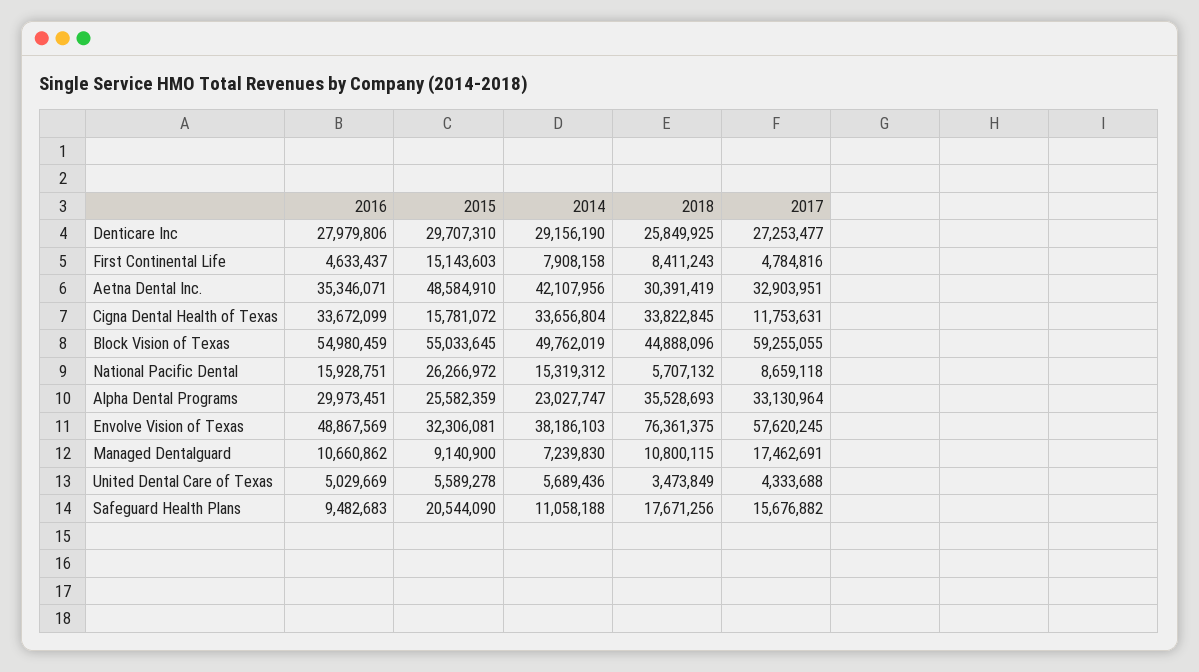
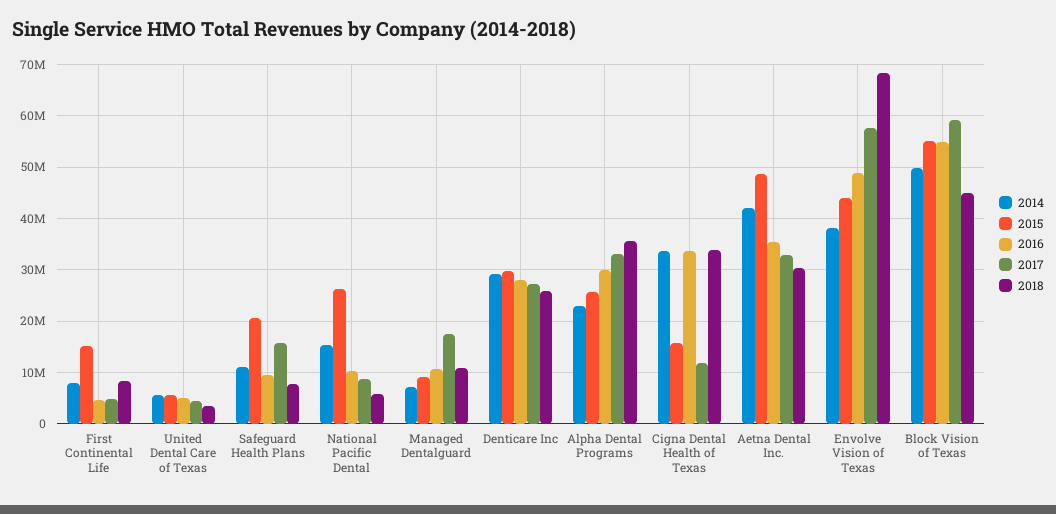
  {
    "2016": {
      "Denticare Inc": 27979806,
      "First Continental Life": 4633437,
      "Aetna Dental Inc.": 35346071,
      "Cigna Dental Health of Texas": 33672099,
      "Block Vision of Texas": 54980459,
-     "National Pacific Dental": 15928751,
+     "National Pacific Dental": 10000000,
      "Alpha Dental Programs": 29973451,
      "Envolve Vision of Texas": 48867569,
      "Managed Dentalguard": 10660862,
      "United Dental Care of Texas": 5029669,
      "Safeguard Health Plans": 9482683
    },
    "2015": {
      "Denticare Inc": 29707310,
      "First Continental Life": 15143603,
      "Aetna Dental Inc.": 48584910,
      "Cigna Dental Health of Texas": 15781072,
      "Block Vision of Texas": 55033645,
      "National Pacific Dental": 26266972,
      "Alpha Dental Programs": 25582359,
-     "Envolve Vision of Texas": 32306081,
+     "Envolve Vision of Texas": 44000000,
      "Managed Dentalguard": 9140900,
      "United Dental Care of Texas": 5589278,
      "Safeguard Health Plans": 20544090
    },
    "2014": {
      "Denticare Inc": 29156190,
      "First Continental Life": 7908158,
      "Aetna Dental Inc.": 42107956,
      "Cigna Dental Health of Texas": 33656804,
      "Block Vision of Texas": 49762019,
      "National Pacific Dental": 15319312,
      "Alpha Dental Programs": 23027747,
      "Envolve Vision of Texas": 38186103,
      "Managed Dentalguard": 7239830,
      "United Dental Care of Texas": 5689436,
      "Safeguard Health Plans": 11058188
    },
    "2018": {
      "Denticare Inc": 25849925,
      "First Continental Life": 8411243,
      "Aetna Dental Inc.": 30391419,
      "Cigna Dental Health of Texas": 33822845,
      "Block Vision of Texas": 44888096,
      "National Pacific Dental": 5707132,
      "Alpha Dental Programs": 35528693,
-     "Envolve Vision of Texas": 76361375,
+     "Envolve Vision of Texas": 68000000,
      "Managed Dentalguard": 10800115,
      "United Dental Care of Texas": 3473849,
-     "Safeguard Health Plans": 17671256
+     "Safeguard Health Plans": 8000000
    },
    "2017": {
      "Denticare Inc": 27253477,
      "First Continental Life": 4784816,
      "Aetna Dental Inc.": 32903951,
      "Cigna Dental Health of Texas": 11753631,
      "Block Vision of Texas": 59255055,
      "National Pacific Dental": 8659118,
      "Alpha Dental Programs": 33130964,
      "Envolve Vision of Texas": 57620245,
      "Managed Dentalguard": 17462691,
      "United Dental Care of Texas": 4333688,
      "Safeguard Health Plans": 15676882
    }
  }

